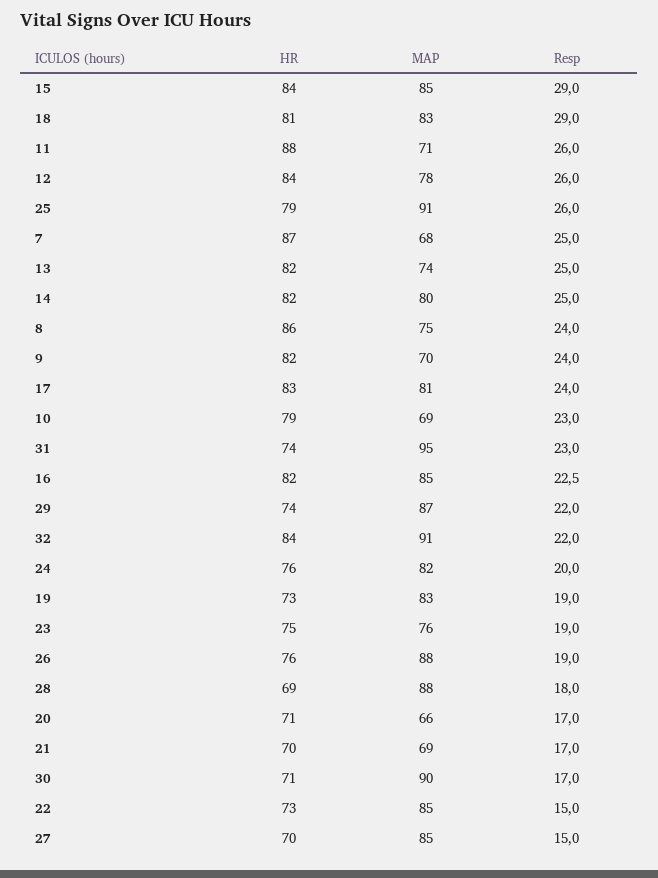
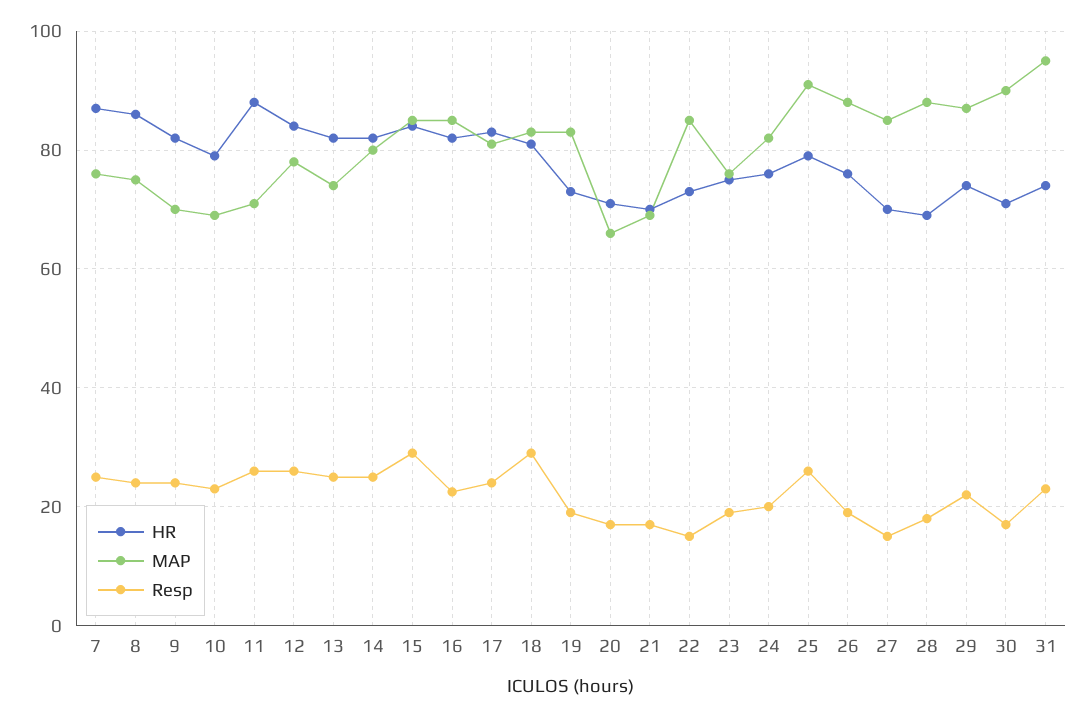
  {
    "HR": {
      "15": 84,
      "18": 81,
      "11": 88,
      "12": 84,
      "25": 79,
      "7": 87,
      "13": 82,
      "14": 82,
      "8": 86,
      "9": 82,
      "17": 83,
      "10": 79,
      "31": 74,
      "16": 82,
      "29": 74,
-     "32": 84,
      "24": 76,
      "19": 73,
      "23": 75,
      "26": 76,
      "28": 69,
      "20": 71,
      "21": 70,
      "30": 71,
      "22": 73,
      "27": 70
    },
    "MAP": {
      "15": 85,
      "18": 83,
      "11": 71,
      "12": 78,
      "25": 91,
-     "7": 68,
+     "7": 76,
      "13": 74,
      "14": 80,
      "8": 75,
      "9": 70,
      "17": 81,
      "10": 69,
      "31": 95,
      "16": 85,
      "29": 87,
-     "32": 91,
      "24": 82,
      "19": 83,
      "23": 76,
      "26": 88,
      "28": 88,
      "20": 66,
      "21": 69,
      "30": 90,
      "22": 85,
      "27": 85
    },
    "Resp": {
      "15": 29,
      "18": 29,
      "11": 26,
      "12": 26,
      "25": 26,
      "7": 25,
      "13": 25,
      "14": 25,
      "8": 24,
      "9": 24,
      "17": 24,
      "10": 23,
      "31": 23,
      "16": 22.5,
      "29": 22,
-     "32": 22,
      "24": 20,
      "19": 19,
      "23": 19,
      "26": 19,
      "28": 18,
      "20": 17,
      "21": 17,
      "30": 17,
      "22": 15,
      "27": 15
    }
  }

